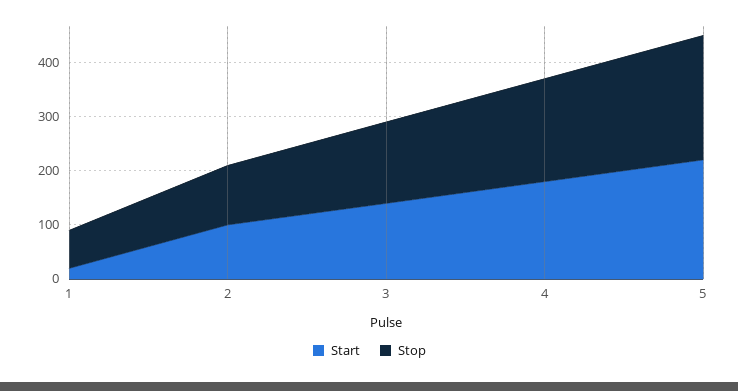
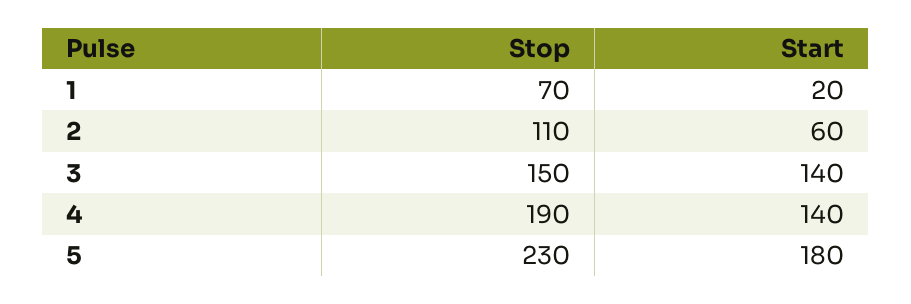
  {
    "Start": {
      "1": 20,
-     "2": 100,
+     "2": 60,
      "3": 140,
-     "4": 180,
+     "4": 140,
-     "5": 220
+     "5": 180
    },
    "Stop": {
      "1": 70,
      "2": 110,
      "3": 150,
      "4": 190,
      "5": 230
    }
  }

